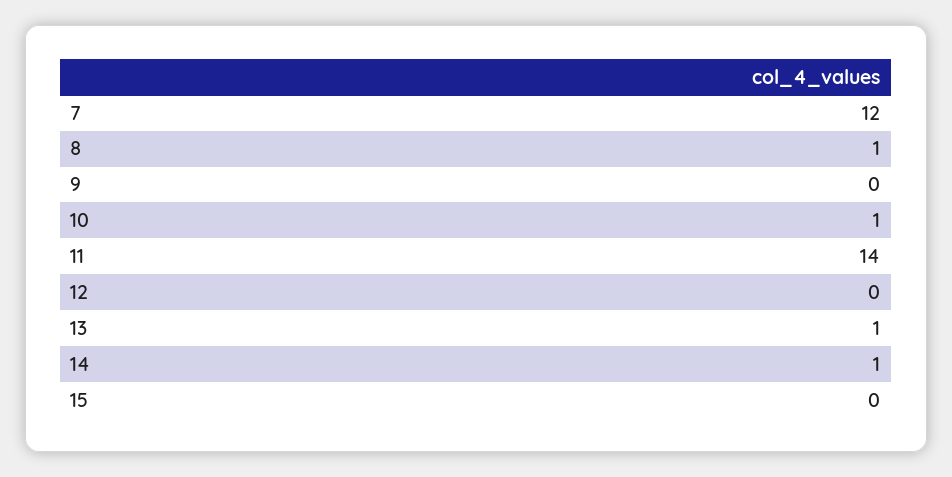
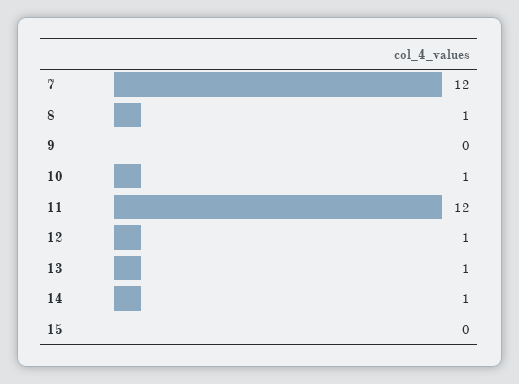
  {
    "7": 12,
    "8": 1,
    "9": 0,
    "10": 1,
-   "11": 14,
+   "11": 12,
-   "12": 0,
+   "12": 1,
    "13": 1,
    "14": 1,
    "15": 0
  }

